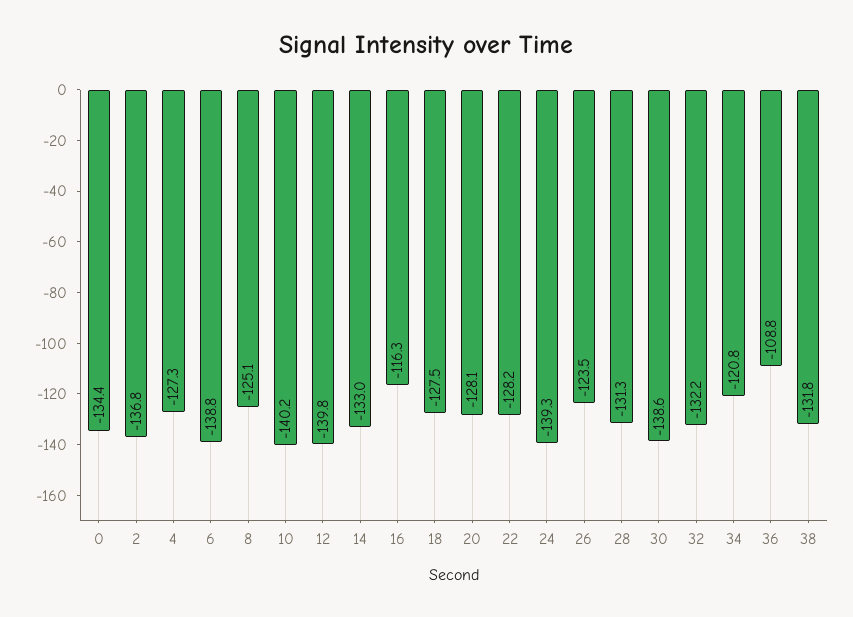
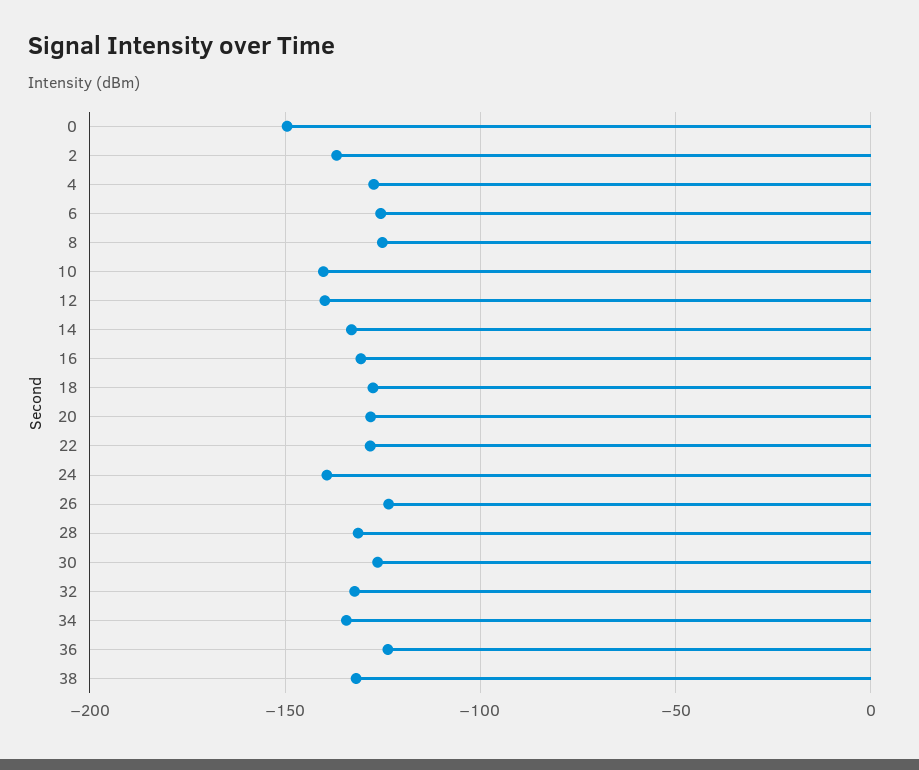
  {
-   "0": -134.4,
+   "0": -150,
    "2": -136.8,
    "4": -127.3,
-   "6": -138.8,
+   "6": -125,
    "8": -125.1,
    "10": -140.2,
    "12": -139.8,
    "14": -133,
-   "16": -116.3,
+   "16": -130,
    "18": -127.5,
    "20": -128.1,
    "22": -128.2,
    "24": -139.3,
    "26": -123.5,
    "28": -131.3,
-   "30": -138.6,
+   "30": -125,
    "32": -132.2,
-   "34": -120.8,
+   "34": -135,
-   "36": -108.8,
+   "36": -125,
    "38": -131.8
  }

